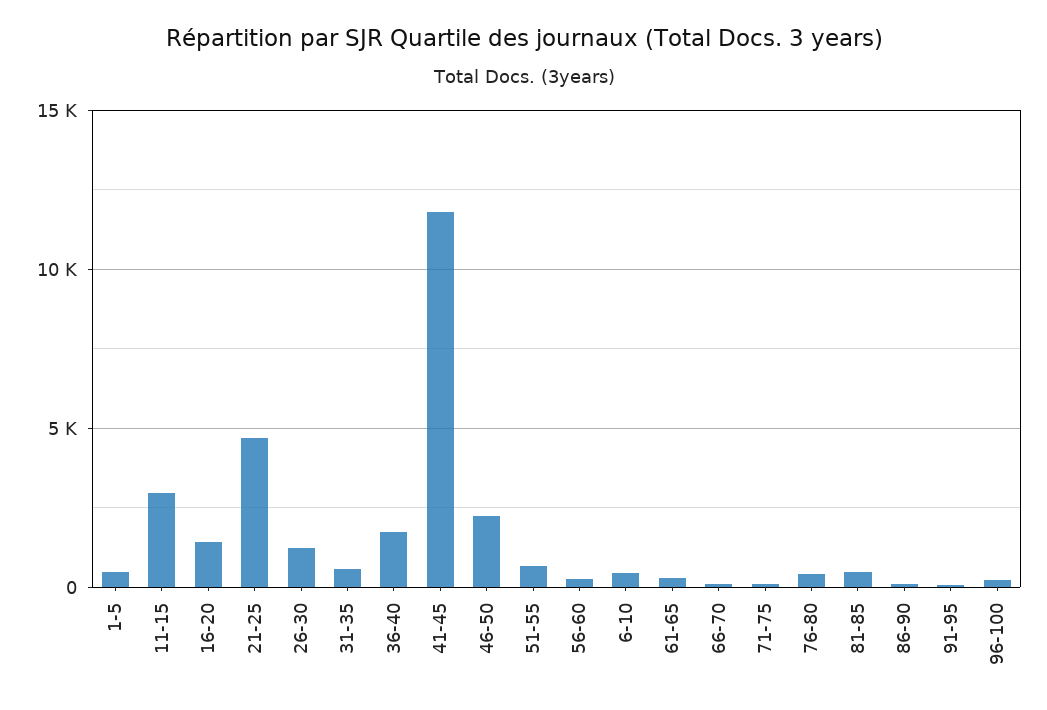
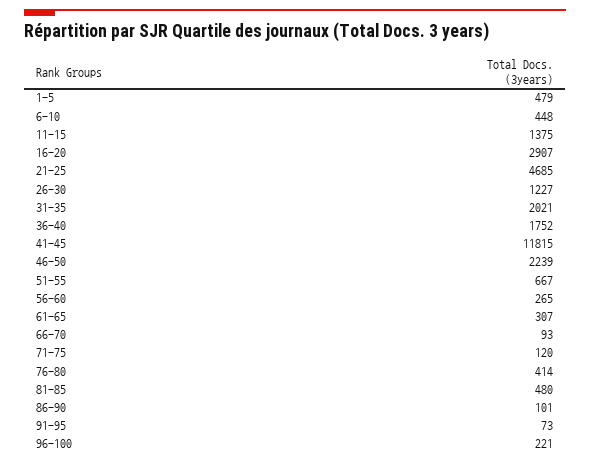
  {
    "1-5": 479,
-   "11-15": 3000,
+   "11-15": 1375,
-   "16-20": 1500,
+   "16-20": 2907,
    "21-25": 4685,
    "26-30": 1227,
-   "31-35": 500,
+   "31-35": 2021,
    "36-40": 1752,
    "41-45": 11815,
    "46-50": 2239,
    "51-55": 667,
    "56-60": 265,
    "6-10": 448,
    "61-65": 307,
    "66-70": 93,
    "71-75": 120,
    "76-80": 414,
    "81-85": 480,
    "86-90": 101,
    "91-95": 73,
    "96-100": 221
  }

